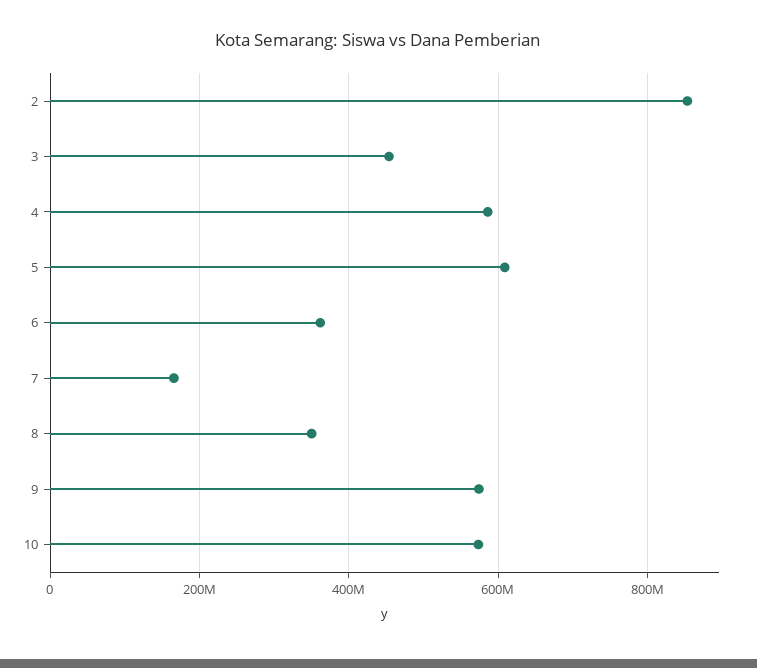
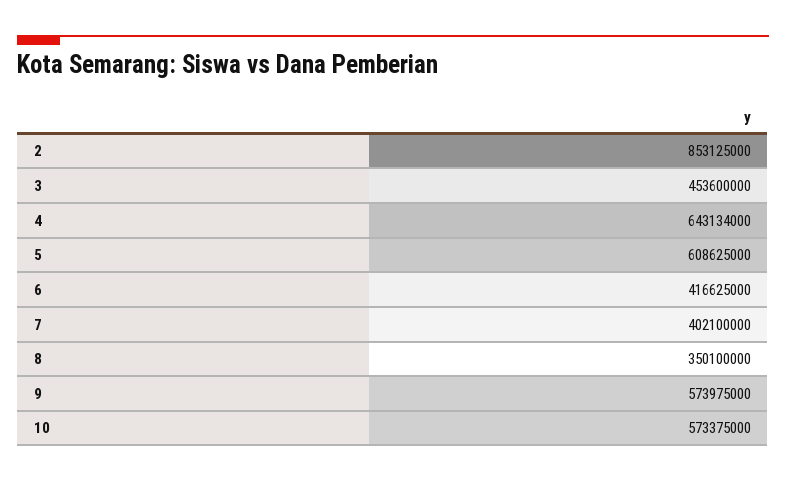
  {
    "2": 853125000,
    "3": 453600000,
-   "4": 580000000,
+   "4": 643134000,
    "5": 608625000,
-   "6": 360000000,
+   "6": 416625000,
-   "7": 160000000,
+   "7": 402100000,
    "8": 350100000,
    "9": 573975000,
    "10": 573375000
  }

